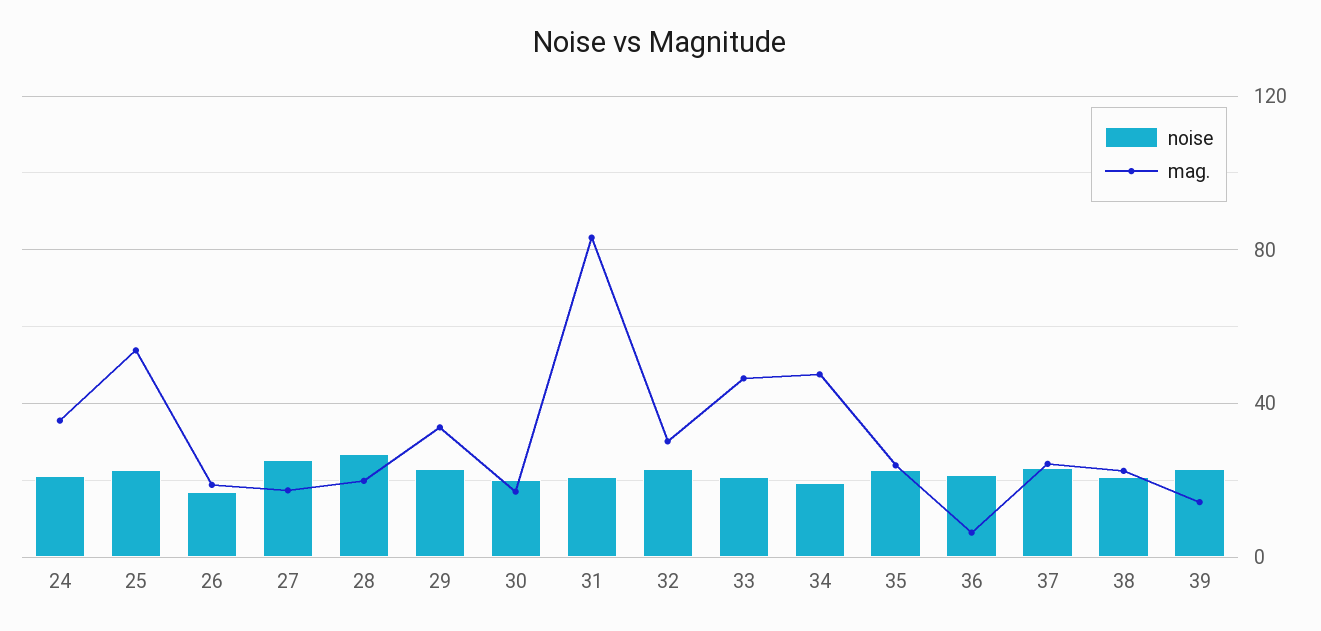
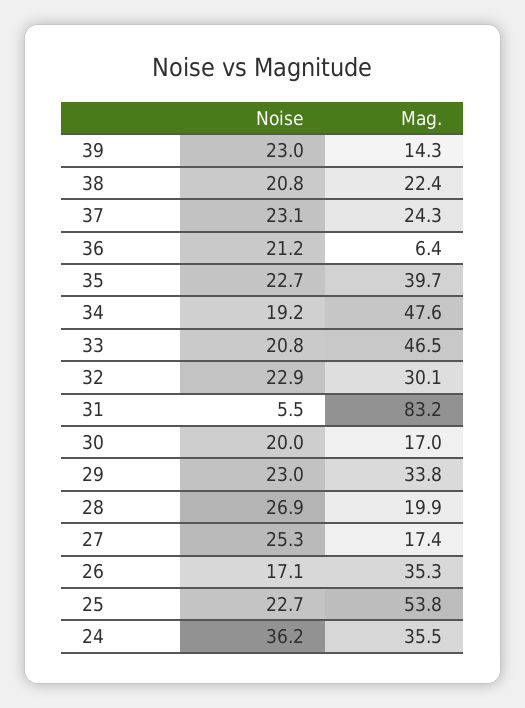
  {
    "noise": {
-     "24": 20,
+     "24": 36.2,
      "25": 22.7,
      "26": 17.1,
      "27": 25.3,
      "28": 26.9,
      "29": 23,
      "30": 20,
-     "31": 20,
+     "31": 5.5,
      "32": 22.9,
      "33": 20.8,
      "34": 19.2,
      "35": 22.7,
      "36": 21.2,
      "37": 23.1,
      "38": 20.8,
      "39": 23
    },
    "mag.": {
      "24": 35.5,
      "25": 53.8,
-     "26": 20,
+     "26": 35.3,
      "27": 17.4,
      "28": 19.9,
      "29": 33.8,
      "30": 17,
      "31": 83.2,
      "32": 30.1,
      "33": 46.5,
      "34": 47.6,
-     "35": 25,
+     "35": 39.7,
      "36": 6.4,
      "37": 24.3,
      "38": 22.4,
      "39": 14.3
    }
  }

